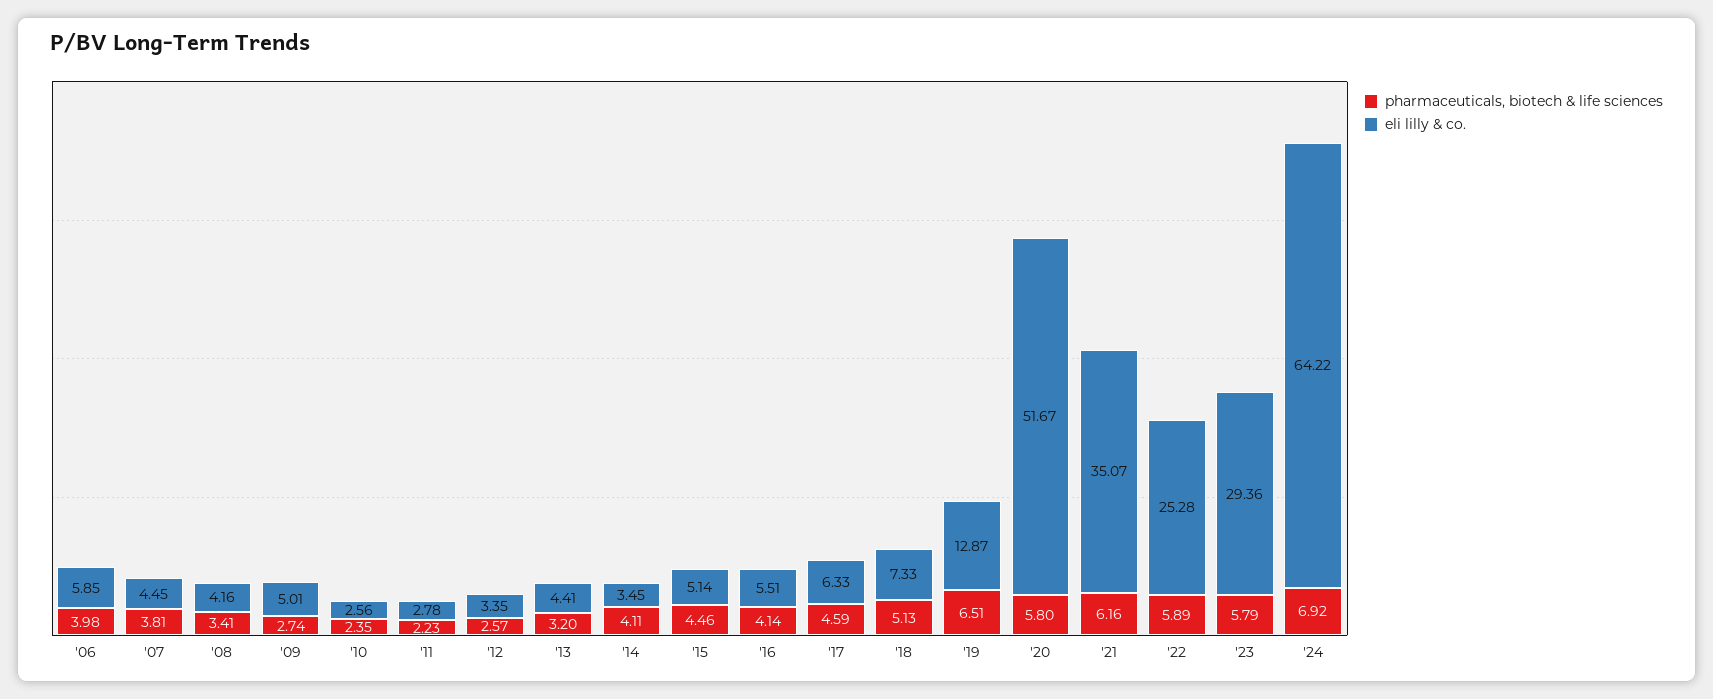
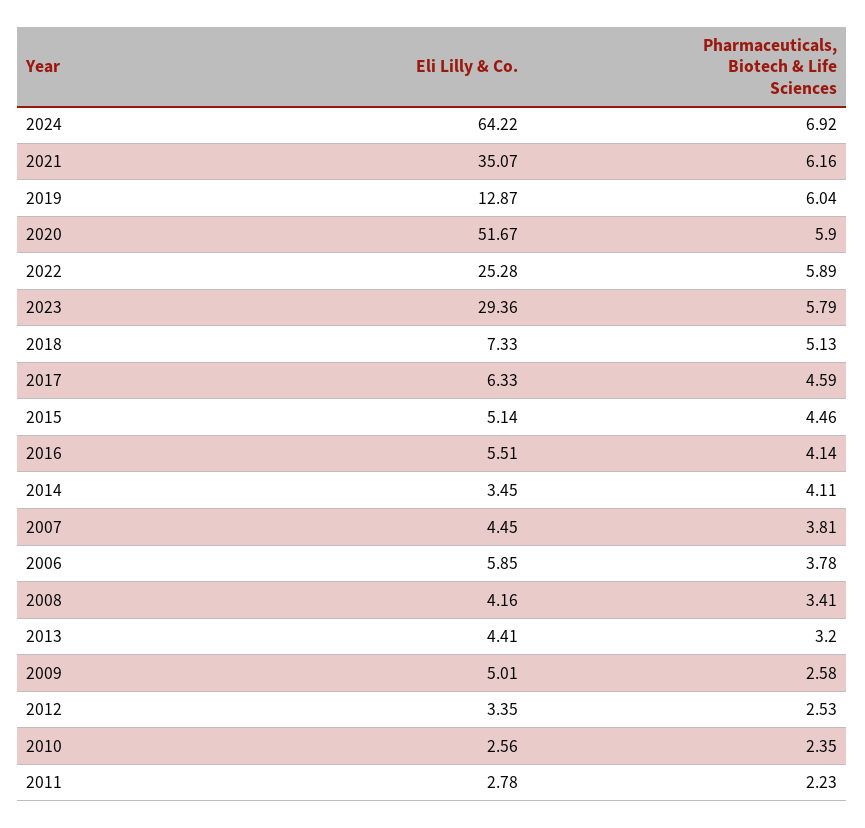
  {
    "pharmaceuticals, biotech & life sciences": {
-     "'06": 3.98,
+     "'06": 3.78,
      "'07": 3.81,
      "'08": 3.41,
-     "'09": 2.74,
+     "'09": 2.58,
      "'10": 2.35,
      "'11": 2.23,
-     "'12": 2.57,
+     "'12": 2.53,
      "'13": 3.2,
      "'14": 4.11,
      "'15": 4.46,
      "'16": 4.14,
      "'17": 4.59,
      "'18": 5.13,
-     "'19": 6.51,
+     "'19": 6.04,
-     "'20": 5.8,
+     "'20": 5.9,
      "'21": 6.16,
      "'22": 5.89,
      "'23": 5.79,
      "'24": 6.92
    },
    "eli lilly & co.": {
      "'06": 5.85,
      "'07": 4.45,
      "'08": 4.16,
      "'09": 5.01,
      "'10": 2.56,
      "'11": 2.78,
      "'12": 3.35,
      "'13": 4.41,
      "'14": 3.45,
      "'15": 5.14,
      "'16": 5.51,
      "'17": 6.33,
      "'18": 7.33,
      "'19": 12.87,
      "'20": 51.67,
      "'21": 35.07,
      "'22": 25.28,
      "'23": 29.36,
      "'24": 64.22
    }
  }

